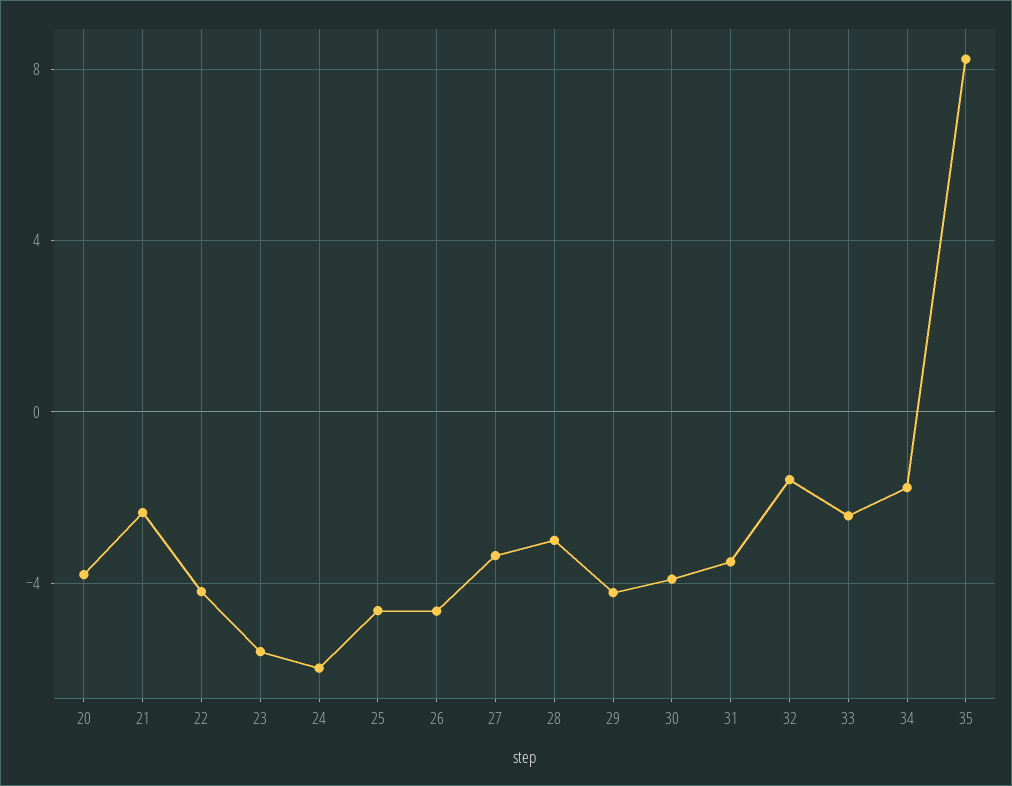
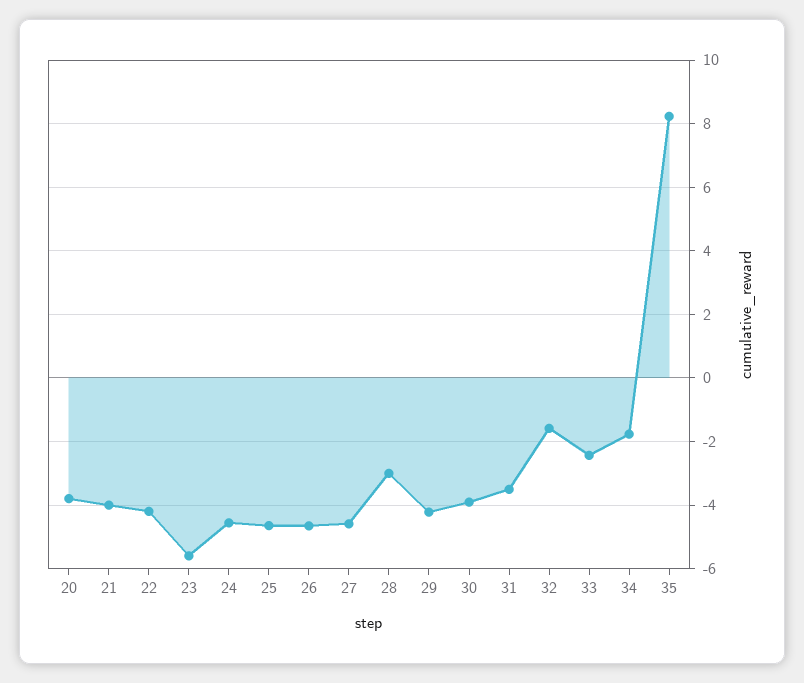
  {
    "20": -3.8,
-   "21": -2.5,
+   "21": -4,
    "22": -4.2,
    "23": -5.6,
-   "24": -6,
+   "24": -4.6,
    "25": -4.6,
    "26": -4.6,
-   "27": -3.5,
+   "27": -4.6,
    "28": -3,
    "29": -4.2,
    "30": -4,
    "31": -3.6,
    "32": -1.6,
    "33": -2.4,
    "34": -1.8,
    "35": 8.2
  }

